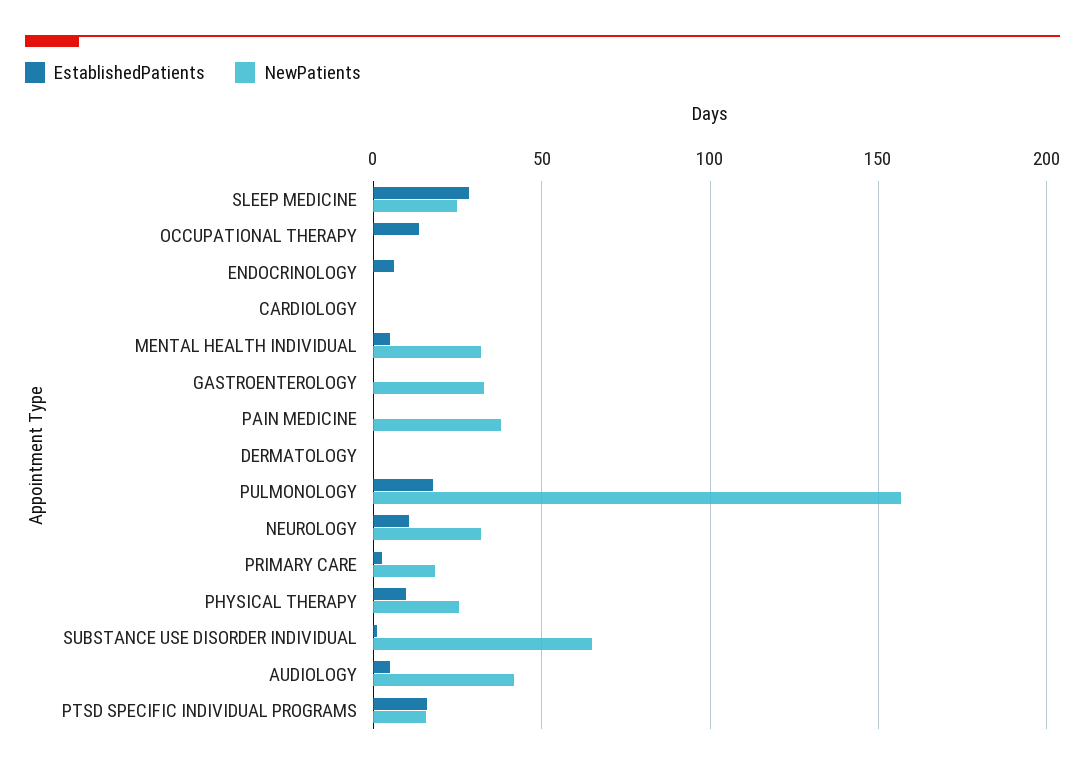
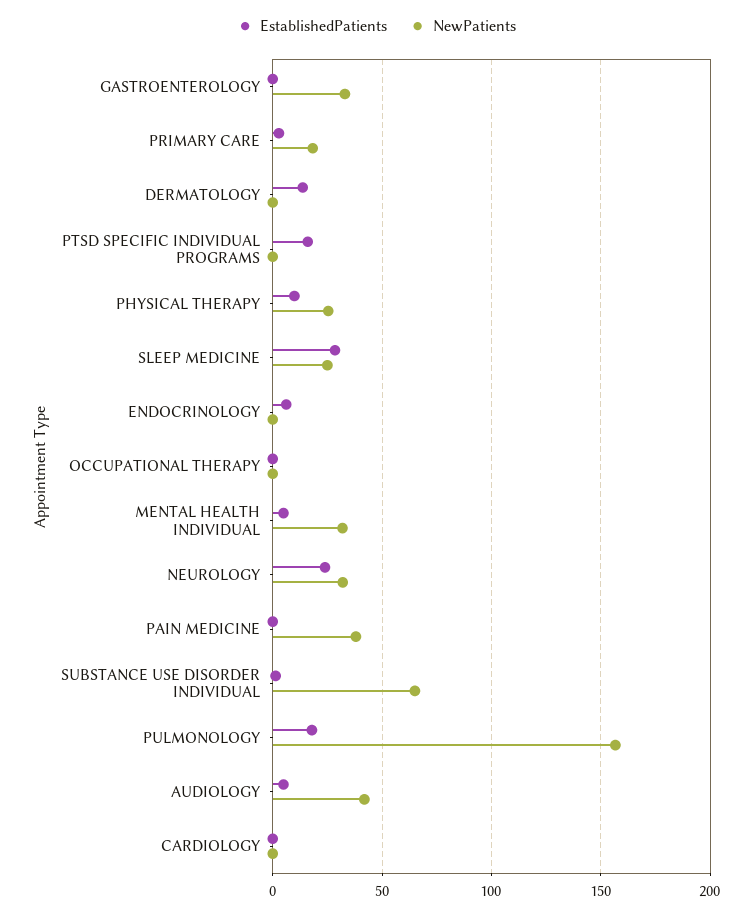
  {
    "EstablishedPatients": {
      "SLEEP MEDICINE": 30,
-     "OCCUPATIONAL THERAPY": 15,
+     "OCCUPATIONAL THERAPY": 0,
      "ENDOCRINOLOGY": 5,
      "CARDIOLOGY": 0,
      "MENTAL HEALTH INDIVIDUAL": 5,
      "GASTROENTEROLOGY": 0,
      "PAIN MEDICINE": 0,
-     "DERMATOLOGY": 0,
+     "DERMATOLOGY": 15,
      "PULMONOLOGY": 20,
-     "NEUROLOGY": 10,
+     "NEUROLOGY": 25,
      "PRIMARY CARE": 5,
      "PHYSICAL THERAPY": 10,
      "SUBSTANCE USE DISORDER INDIVIDUAL": 0,
      "AUDIOLOGY": 5,
      "PTSD SPECIFIC INDIVIDUAL PROGRAMS": 15
    },
    "NewPatients": {
      "SLEEP MEDICINE": 25,
      "OCCUPATIONAL THERAPY": 0,
      "ENDOCRINOLOGY": 0,
      "CARDIOLOGY": 0,
      "MENTAL HEALTH INDIVIDUAL": 30,
      "GASTROENTEROLOGY": 35,
      "PAIN MEDICINE": 40,
      "DERMATOLOGY": 0,
      "PULMONOLOGY": 155,
      "NEUROLOGY": 30,
      "PRIMARY CARE": 20,
      "PHYSICAL THERAPY": 25,
      "SUBSTANCE USE DISORDER INDIVIDUAL": 65,
      "AUDIOLOGY": 40,
-     "PTSD SPECIFIC INDIVIDUAL PROGRAMS": 15
+     "PTSD SPECIFIC INDIVIDUAL PROGRAMS": 0
    }
  }

